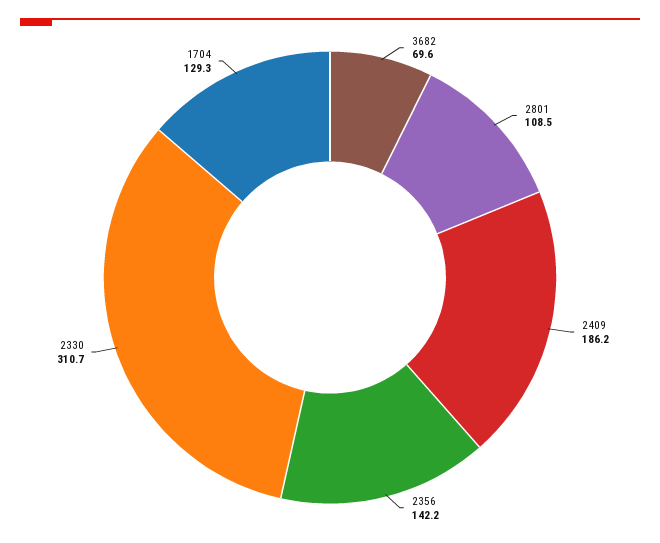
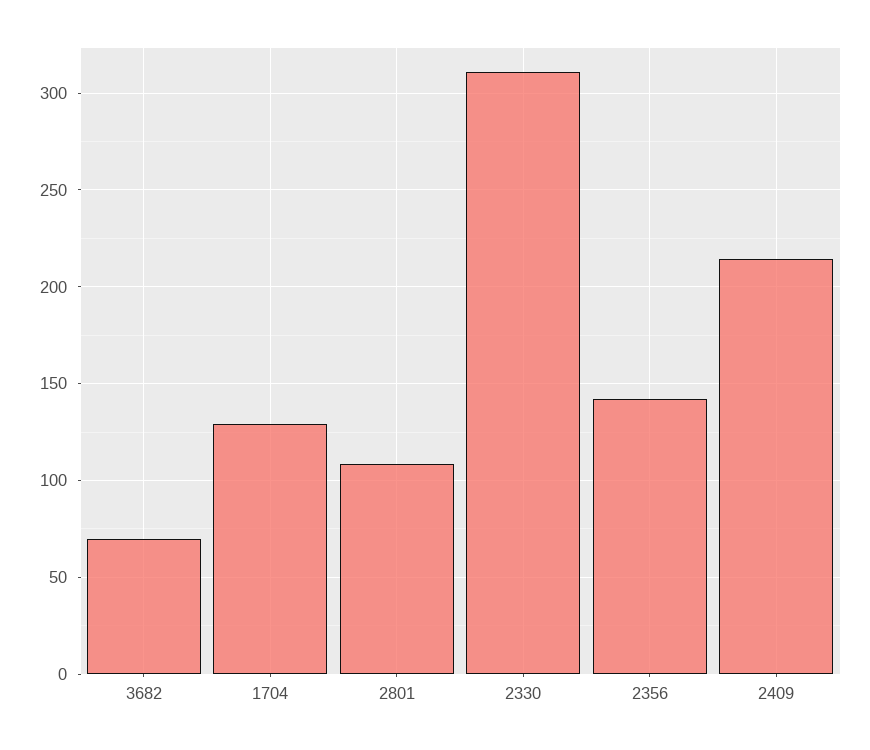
  {
    "3682": 69.6,
    "2801": 108.5,
-   "2409": 186.2,
+   "2409": 215,
    "2356": 142.2,
    "2330": 310.7,
    "1704": 129.3
  }

